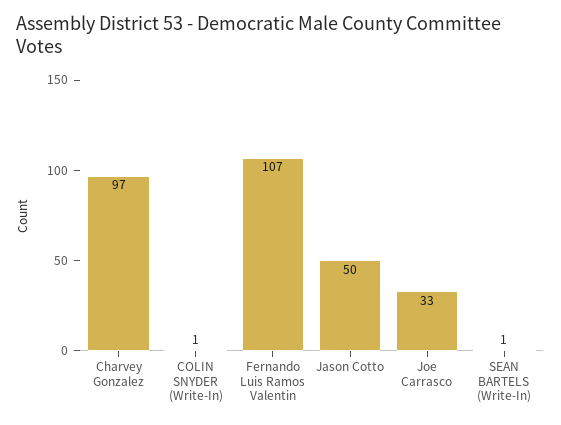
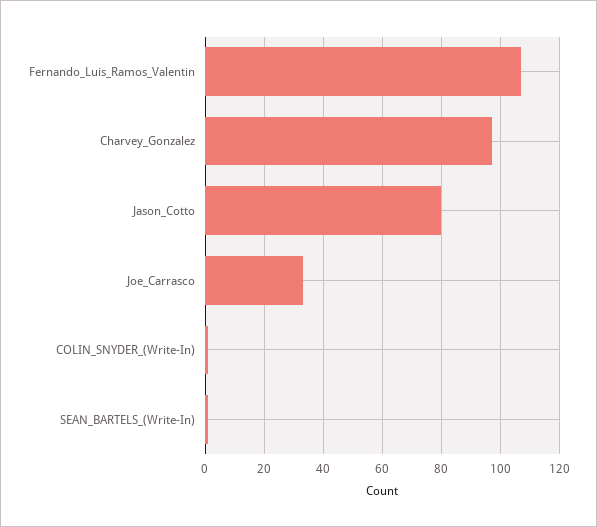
  {
    "Charvey Gonzalez": 97,
    "COLIN SNYDER (Write-In)": 1,
    "Fernando Luis Ramos Valentin": 107,
-   "Jason Cotto": 50,
+   "Jason Cotto": 80,
    "Joe Carrasco": 33,
    "SEAN BARTELS (Write-In)": 1
  }

